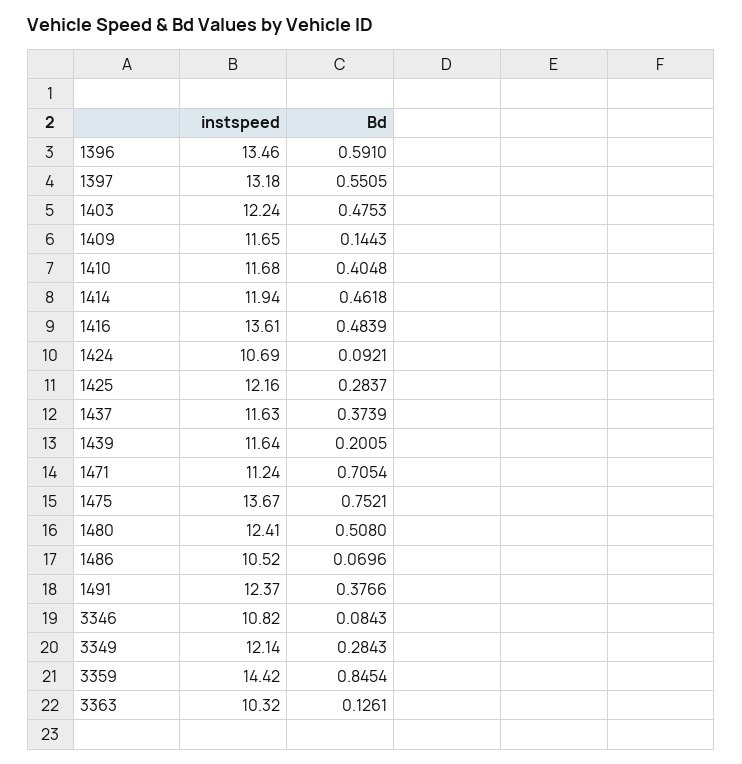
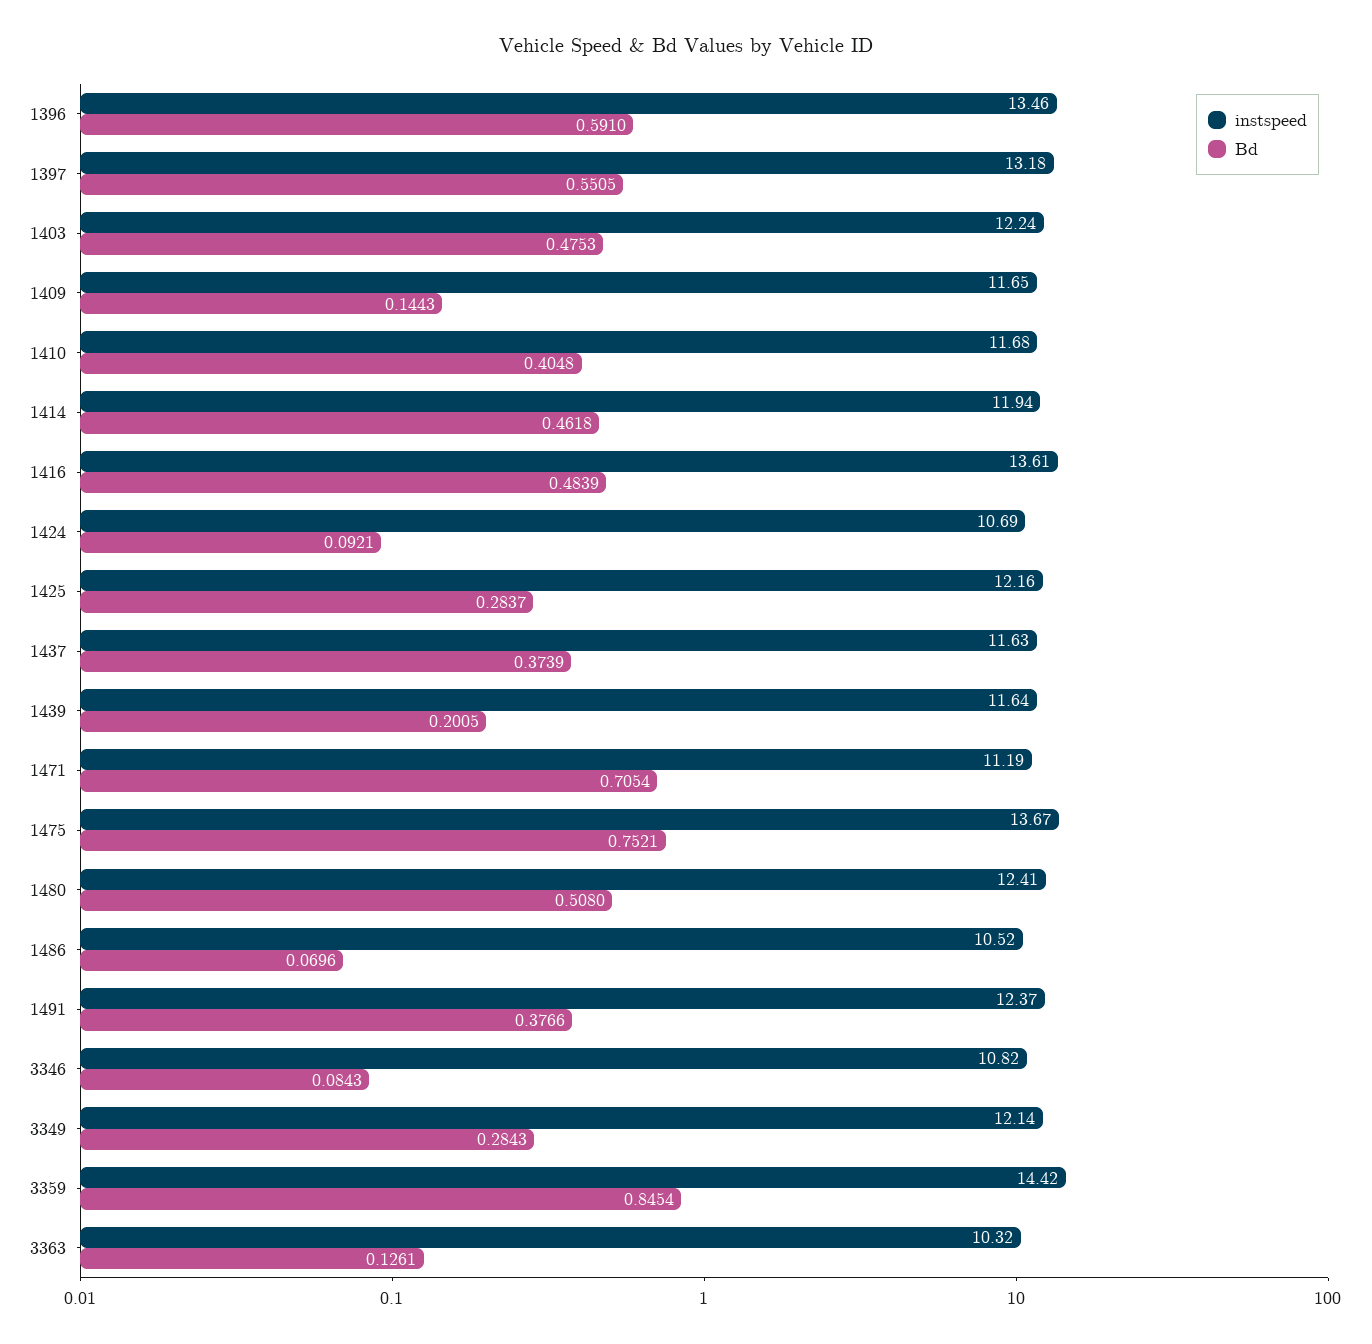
  {
    "instspeed": {
      "1396": 13.46,
      "1397": 13.18,
      "1403": 12.24,
      "1409": 11.65,
      "1410": 11.68,
      "1414": 11.94,
      "1416": 13.61,
      "1424": 10.69,
      "1425": 12.16,
      "1437": 11.63,
      "1439": 11.64,
-     "1471": 11.24,
+     "1471": 11.19,
      "1475": 13.67,
      "1480": 12.41,
      "1486": 10.52,
      "1491": 12.37,
      "3346": 10.82,
      "3349": 12.14,
      "3359": 14.42,
      "3363": 10.32
    },
    "Bd": {
      "1396": 0.591,
      "1397": 0.5505,
      "1403": 0.4753,
      "1409": 0.1443,
      "1410": 0.4048,
      "1414": 0.4618,
      "1416": 0.4839,
      "1424": 0.0921,
      "1425": 0.2837,
      "1437": 0.3739,
      "1439": 0.2005,
      "1471": 0.7054,
      "1475": 0.7521,
      "1480": 0.508,
      "1486": 0.0696,
      "1491": 0.3766,
      "3346": 0.0843,
      "3349": 0.2843,
      "3359": 0.8454,
      "3363": 0.1261
    }
  }

